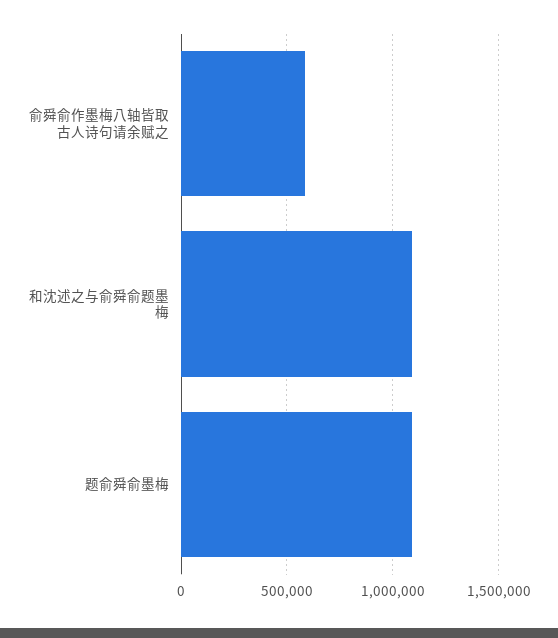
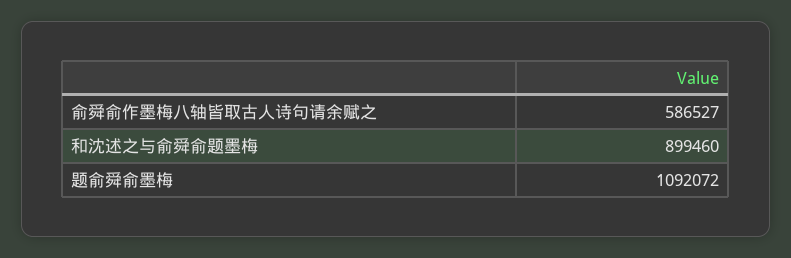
  {
    "俞舜俞作墨梅八轴皆取古人诗句请余赋之": 586527,
-   "和沈述之与俞舜俞题墨梅": 1100000,
+   "和沈述之与俞舜俞题墨梅": 899460,
    "题俞舜俞墨梅": 1092072
  }

